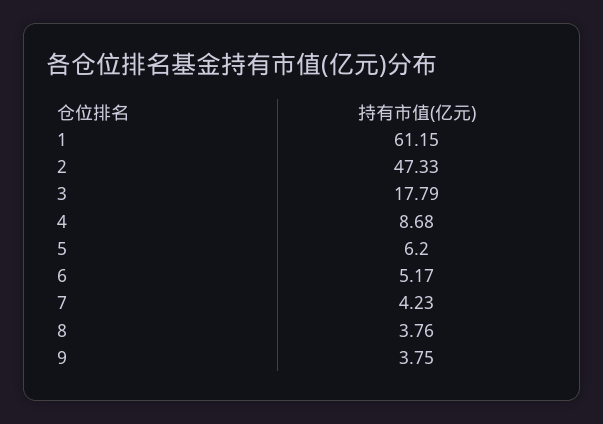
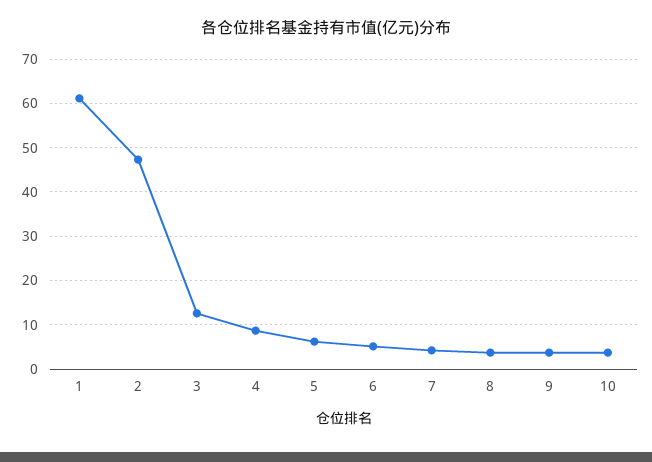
  {
    "1": 61.15,
    "2": 47.33,
-   "3": 17.79,
+   "3": 12,
    "4": 8.68,
    "5": 6.2,
    "6": 5.17,
    "7": 4.23,
    "8": 3.76,
-   "9": 3.75
+   "9": 3.75,
+   "10": 4
  }

